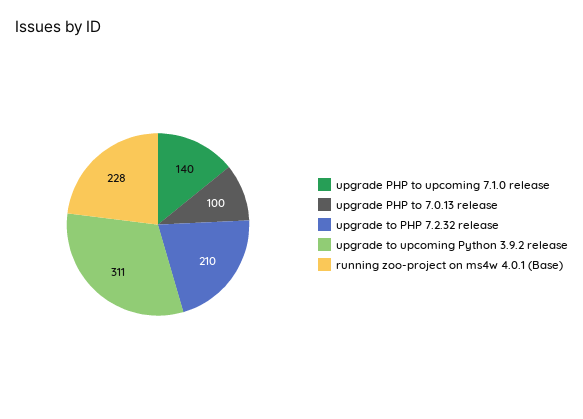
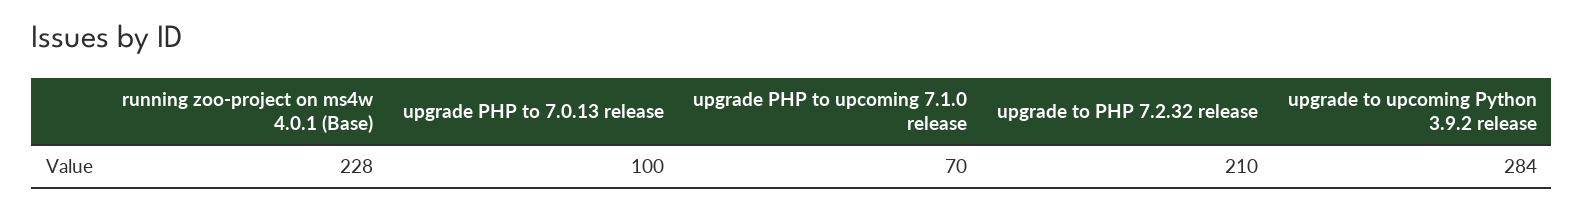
  {
-   "upgrade PHP to upcoming 7.1.0 release": 140,
+   "upgrade PHP to upcoming 7.1.0 release": 70,
    "upgrade PHP to 7.0.13 release": 100,
    "upgrade to PHP 7.2.32 release": 210,
-   "upgrade to upcoming Python 3.9.2 release": 311,
+   "upgrade to upcoming Python 3.9.2 release": 284,
    "running zoo-project on ms4w 4.0.1 (Base)": 228
  }

